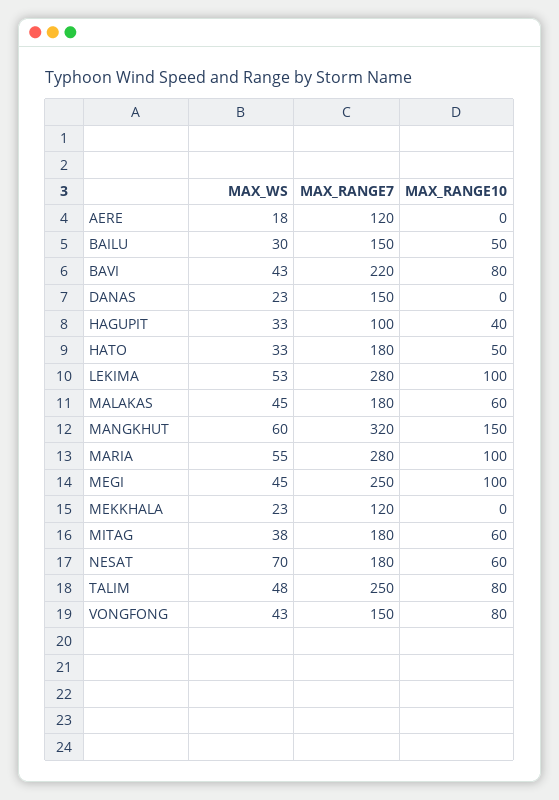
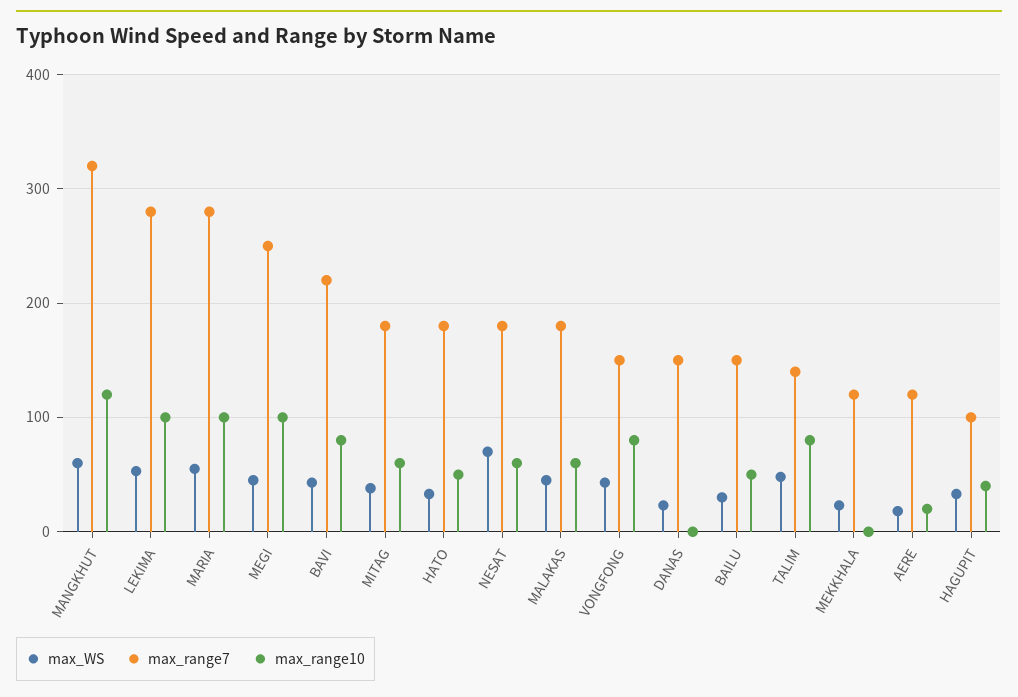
  {
    "MAX_WS": {
      "AERE": 18,
      "BAILU": 30,
      "BAVI": 43,
      "DANAS": 23,
      "HAGUPIT": 33,
      "HATO": 33,
      "LEKIMA": 53,
      "MALAKAS": 45,
      "MANGKHUT": 60,
      "MARIA": 55,
      "MEGI": 45,
      "MEKKHALA": 23,
      "MITAG": 38,
      "NESAT": 70,
      "TALIM": 48,
      "VONGFONG": 43
    },
    "MAX_RANGE7": {
      "AERE": 120,
      "BAILU": 150,
      "BAVI": 220,
      "DANAS": 150,
      "HAGUPIT": 100,
      "HATO": 180,
      "LEKIMA": 280,
      "MALAKAS": 180,
      "MANGKHUT": 320,
      "MARIA": 280,
      "MEGI": 250,
      "MEKKHALA": 120,
      "MITAG": 180,
      "NESAT": 180,
-     "TALIM": 250,
+     "TALIM": 140,
      "VONGFONG": 150
    },
    "MAX_RANGE10": {
-     "AERE": 0,
+     "AERE": 20,
      "BAILU": 50,
      "BAVI": 80,
      "DANAS": 0,
      "HAGUPIT": 40,
      "HATO": 50,
      "LEKIMA": 100,
      "MALAKAS": 60,
-     "MANGKHUT": 150,
+     "MANGKHUT": 120,
      "MARIA": 100,
      "MEGI": 100,
      "MEKKHALA": 0,
      "MITAG": 60,
      "NESAT": 60,
      "TALIM": 80,
      "VONGFONG": 80
    }
  }

